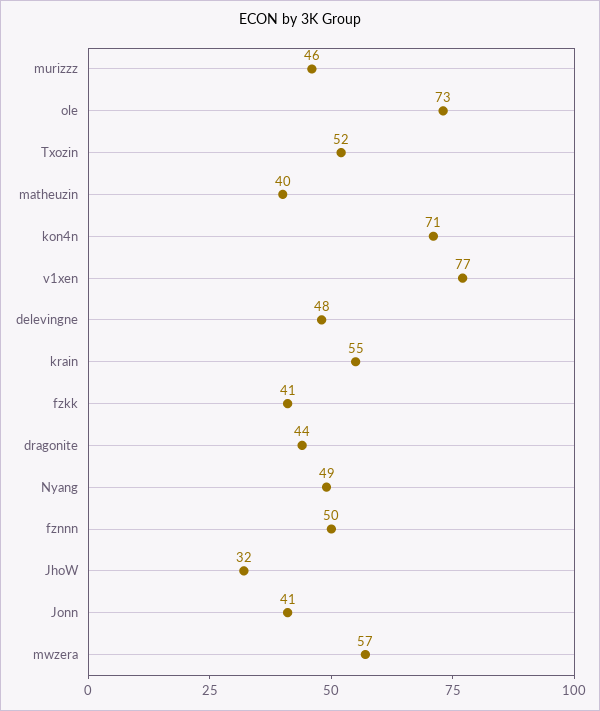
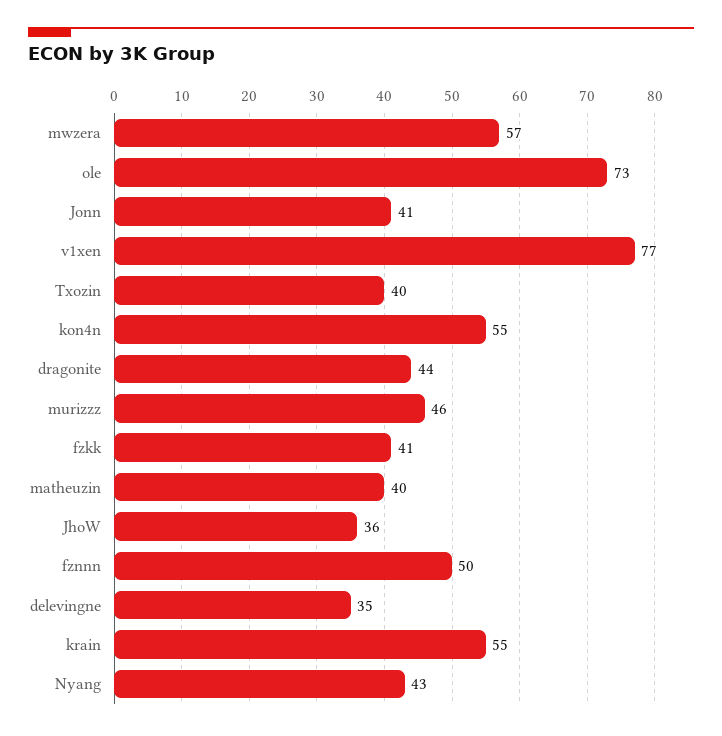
  {
    "murizzz": 46,
    "ole": 73,
-   "Txozin": 52,
+   "Txozin": 40,
    "matheuzin": 40,
-   "kon4n": 71,
+   "kon4n": 55,
    "v1xen": 77,
-   "delevingne": 48,
+   "delevingne": 35,
    "krain": 55,
    "fzkk": 41,
    "dragonite": 44,
-   "Nyang": 49,
+   "Nyang": 43,
    "fznnn": 50,
-   "JhoW": 32,
+   "JhoW": 36,
    "Jonn": 41,
    "mwzera": 57
  }

